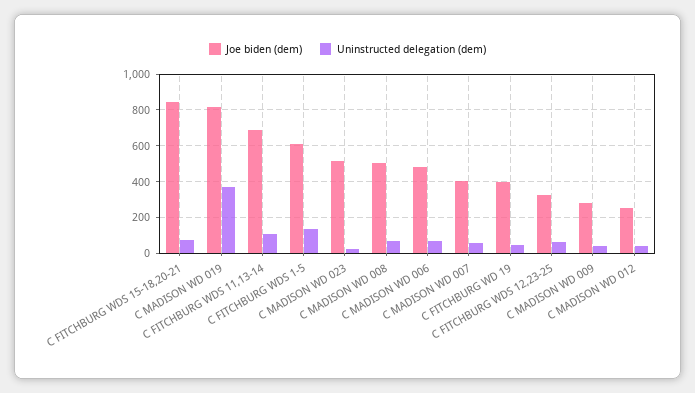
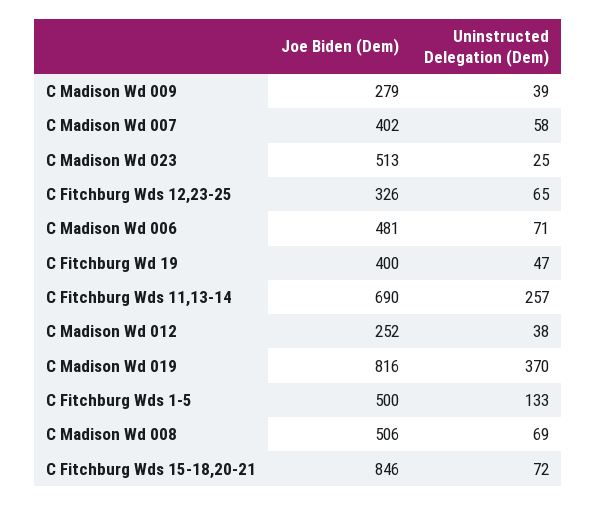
  {
    "Joe biden (dem)": {
      "C FITCHBURG WDS 15-18,20-21": 846,
      "C MADISON WD 019": 816,
      "C FITCHBURG WDS 11,13-14": 690,
-     "C FITCHBURG WDS 1-5": 600,
+     "C FITCHBURG WDS 1-5": 500,
      "C MADISON WD 023": 513,
      "C MADISON WD 008": 506,
      "C MADISON WD 006": 481,
      "C MADISON WD 007": 402,
      "C FITCHBURG WD 19": 400,
      "C FITCHBURG WDS 12,23-25": 326,
      "C MADISON WD 009": 279,
      "C MADISON WD 012": 252
    },
    "Uninstructed delegation (dem)": {
      "C FITCHBURG WDS 15-18,20-21": 72,
      "C MADISON WD 019": 370,
-     "C FITCHBURG WDS 11,13-14": 100,
+     "C FITCHBURG WDS 11,13-14": 257,
      "C FITCHBURG WDS 1-5": 133,
      "C MADISON WD 023": 25,
      "C MADISON WD 008": 69,
      "C MADISON WD 006": 71,
      "C MADISON WD 007": 58,
      "C FITCHBURG WD 19": 47,
      "C FITCHBURG WDS 12,23-25": 65,
      "C MADISON WD 009": 39,
      "C MADISON WD 012": 38
    }
  }

